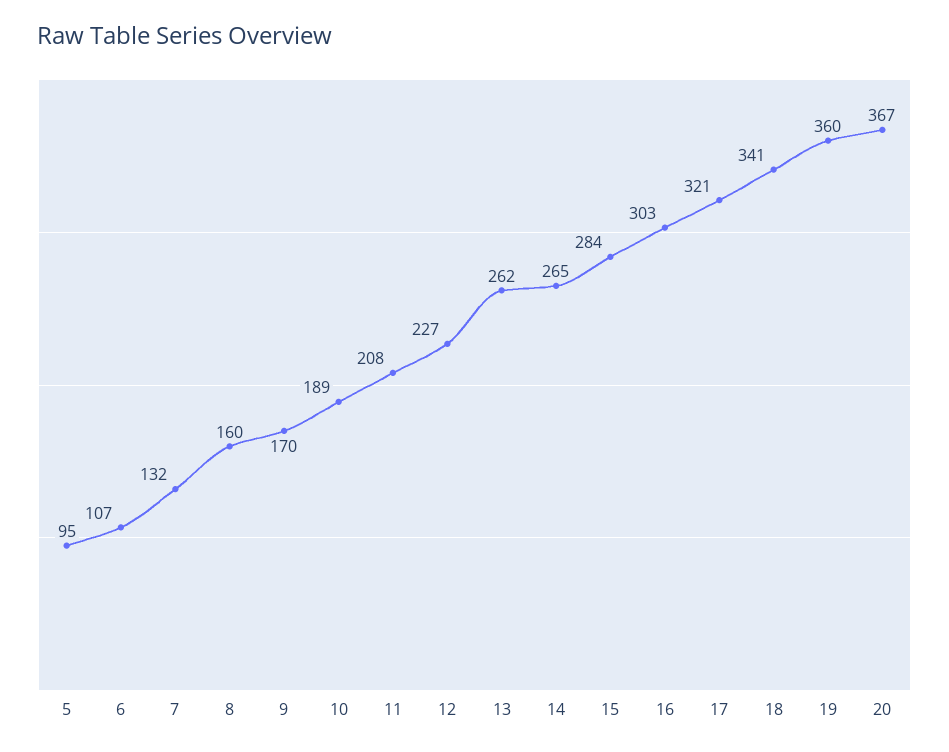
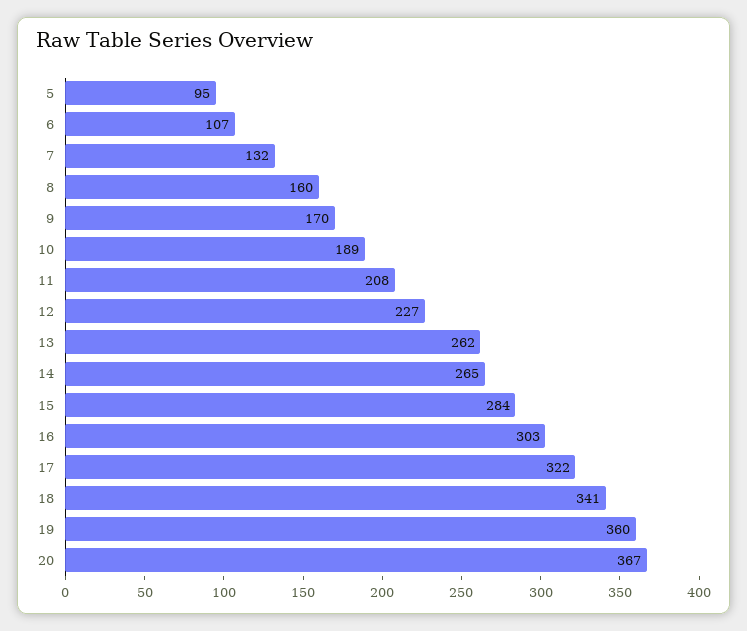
  {
    "5": 95,
    "6": 107,
    "7": 132,
    "8": 160,
    "9": 170,
    "10": 189,
    "11": 208,
    "12": 227,
    "13": 262,
    "14": 265,
    "15": 284,
    "16": 303,
-   "17": 321,
+   "17": 322,
    "18": 341,
    "19": 360,
    "20": 367
  }

